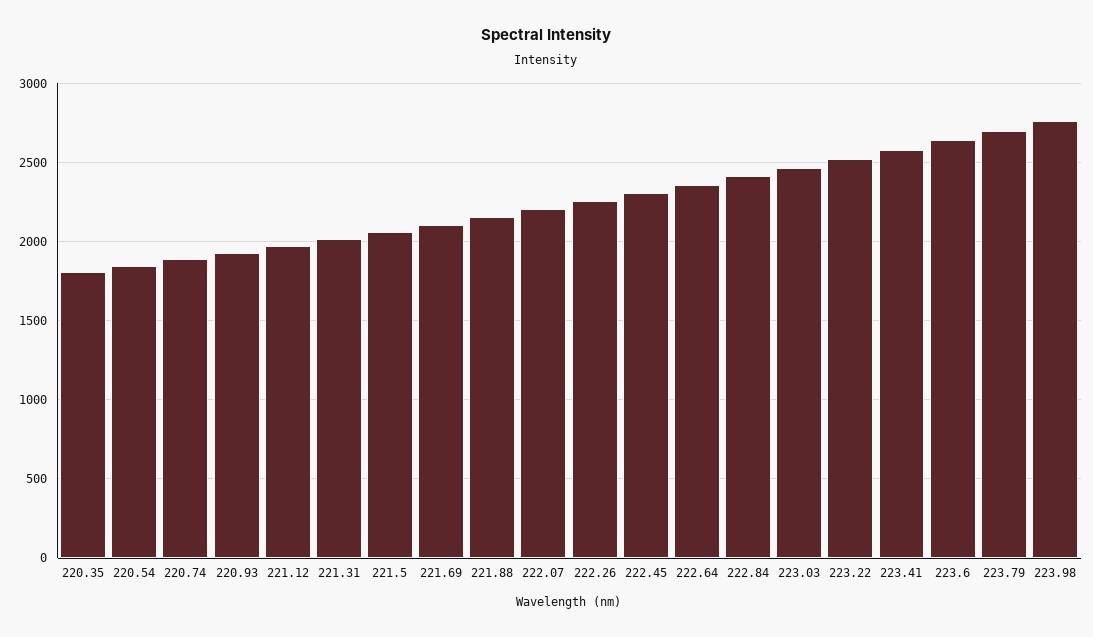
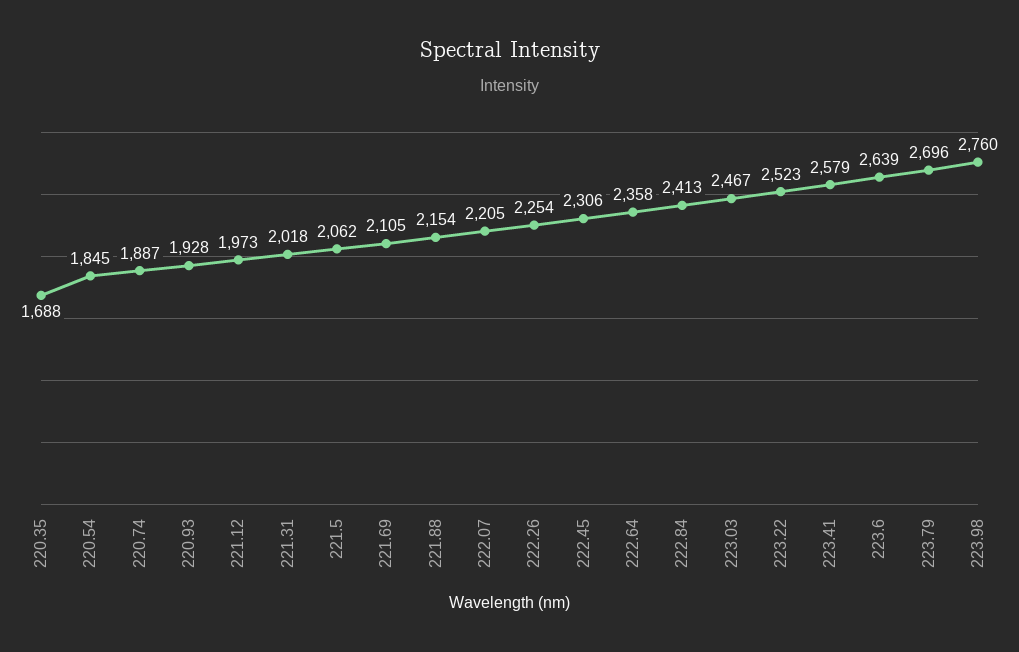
  {
-   "220.35": 1800,
+   "220.35": 1688,
    "220.54": 1845,
    "220.74": 1887,
    "220.93": 1928,
    "221.12": 1973,
    "221.31": 2018,
    "221.5": 2062,
    "221.69": 2105,
    "221.88": 2154,
    "222.07": 2205,
    "222.26": 2254,
    "222.45": 2306,
    "222.64": 2358,
    "222.84": 2413,
    "223.03": 2467,
    "223.22": 2523,
    "223.41": 2579,
    "223.6": 2639,
    "223.79": 2696,
    "223.98": 2760
  }

